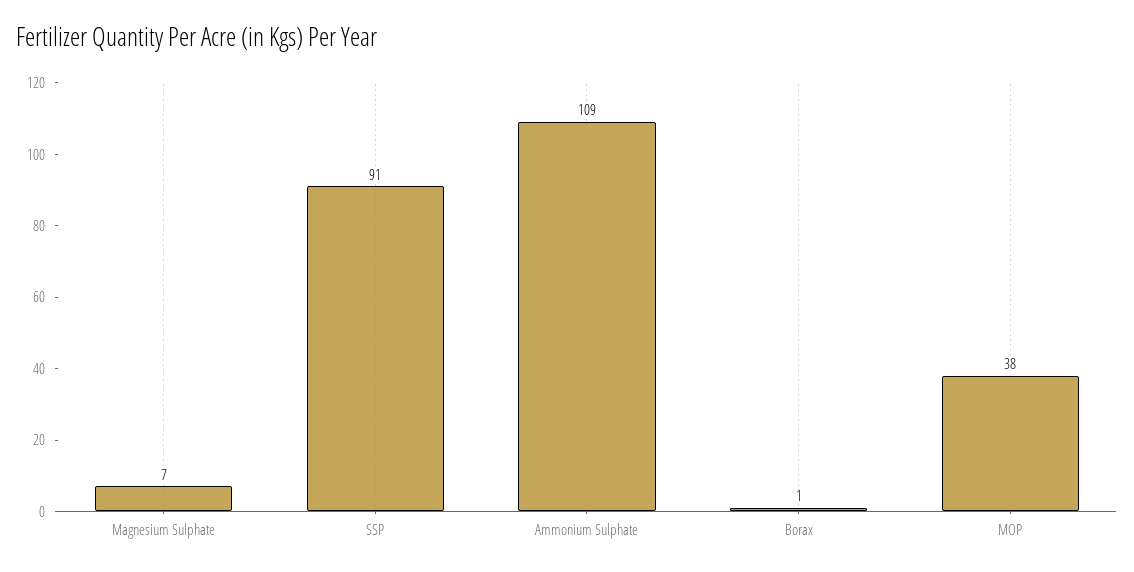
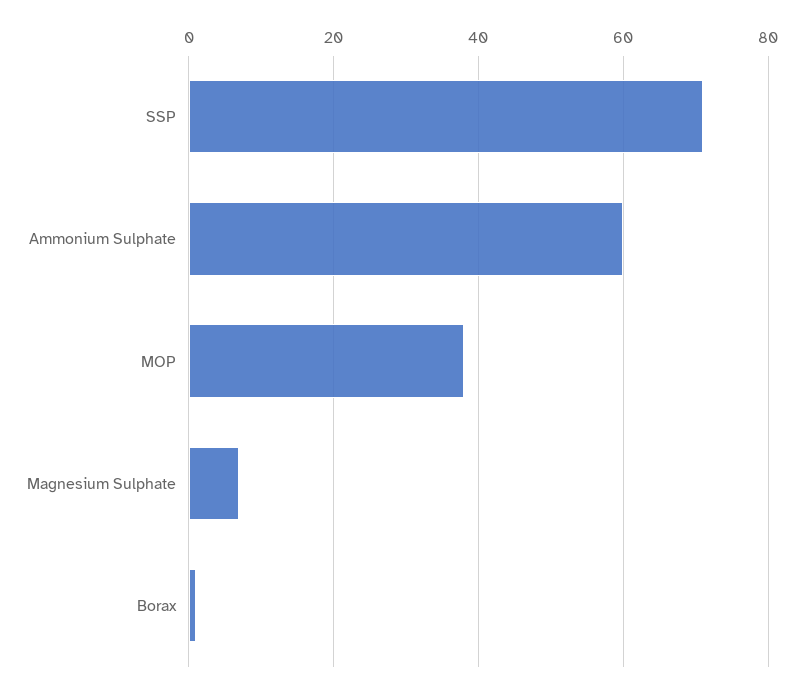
  {
    "Magnesium Sulphate": 7,
-   "SSP": 91,
+   "SSP": 70,
-   "Ammonium Sulphate": 109,
+   "Ammonium Sulphate": 60,
    "Borax": 1,
    "MOP": 38
  }

